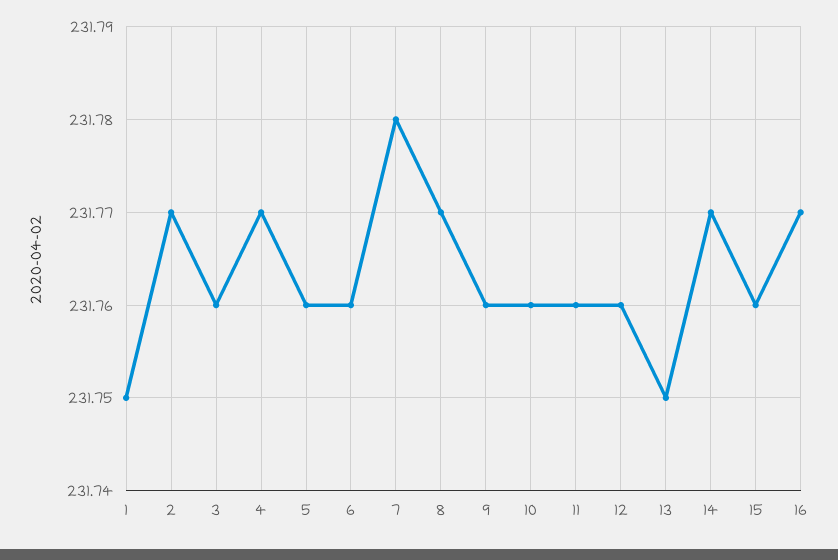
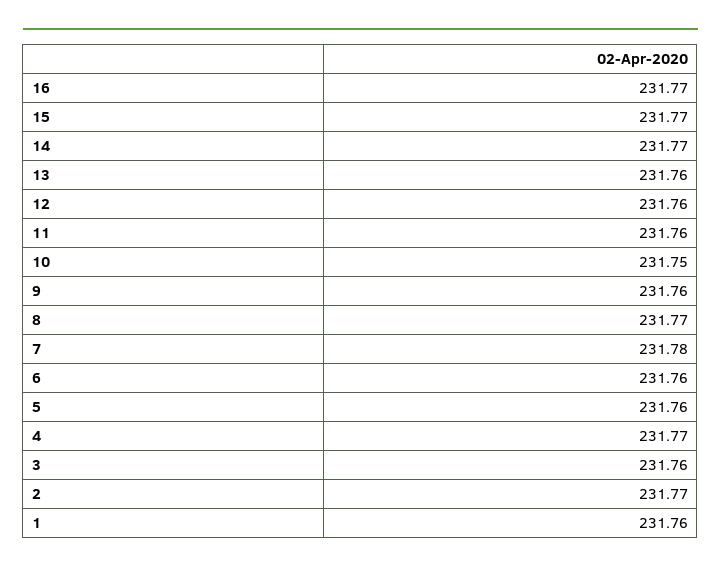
  {
-   "1": 231.75,
+   "1": 231.76,
    "2": 231.77,
    "3": 231.76,
    "4": 231.77,
    "5": 231.76,
    "6": 231.76,
    "7": 231.78,
    "8": 231.77,
    "9": 231.76,
-   "10": 231.76,
+   "10": 231.75,
    "11": 231.76,
    "12": 231.76,
-   "13": 231.75,
+   "13": 231.76,
    "14": 231.77,
-   "15": 231.76,
+   "15": 231.77,
    "16": 231.77
  }

